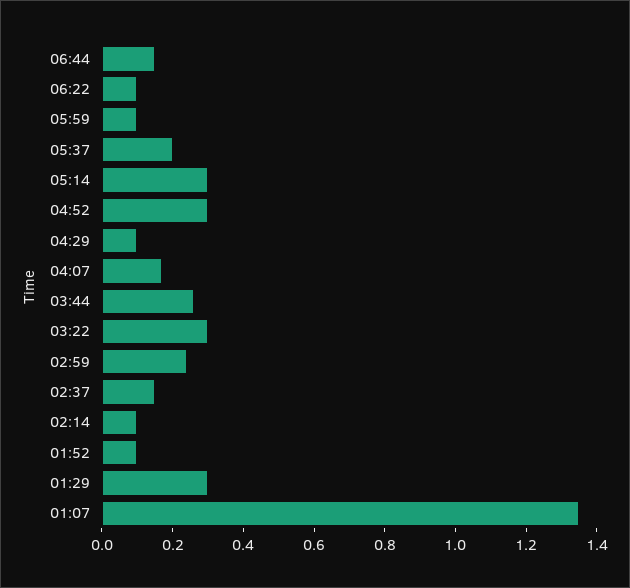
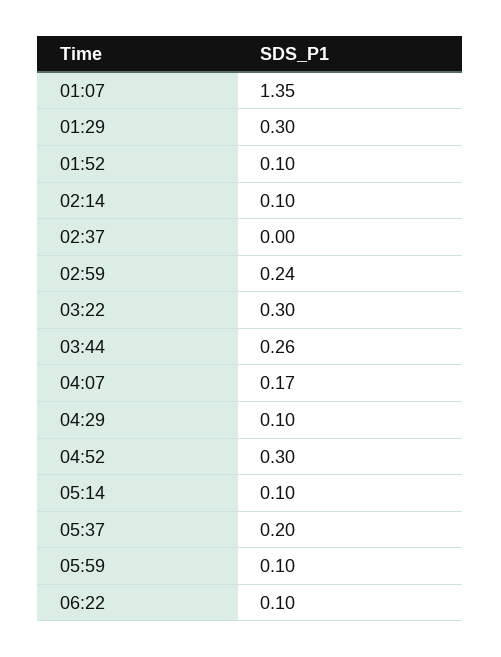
  {
-   "06:44": 0.15,
    "06:22": 0.1,
    "05:59": 0.1,
    "05:37": 0.2,
-   "05:14": 0.3,
+   "05:14": 0.1,
    "04:52": 0.3,
    "04:29": 0.1,
    "04:07": 0.17,
    "03:44": 0.26,
    "03:22": 0.3,
    "02:59": 0.24,
-   "02:37": 0.15,
+   "02:37": 0,
    "02:14": 0.1,
    "01:52": 0.1,
    "01:29": 0.3,
    "01:07": 1.35
  }

